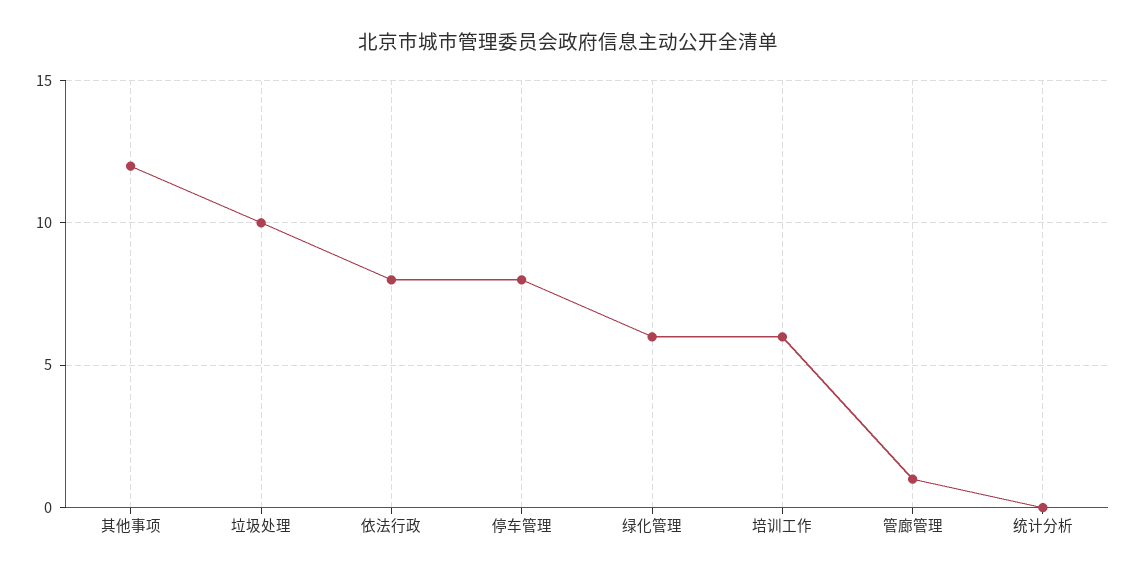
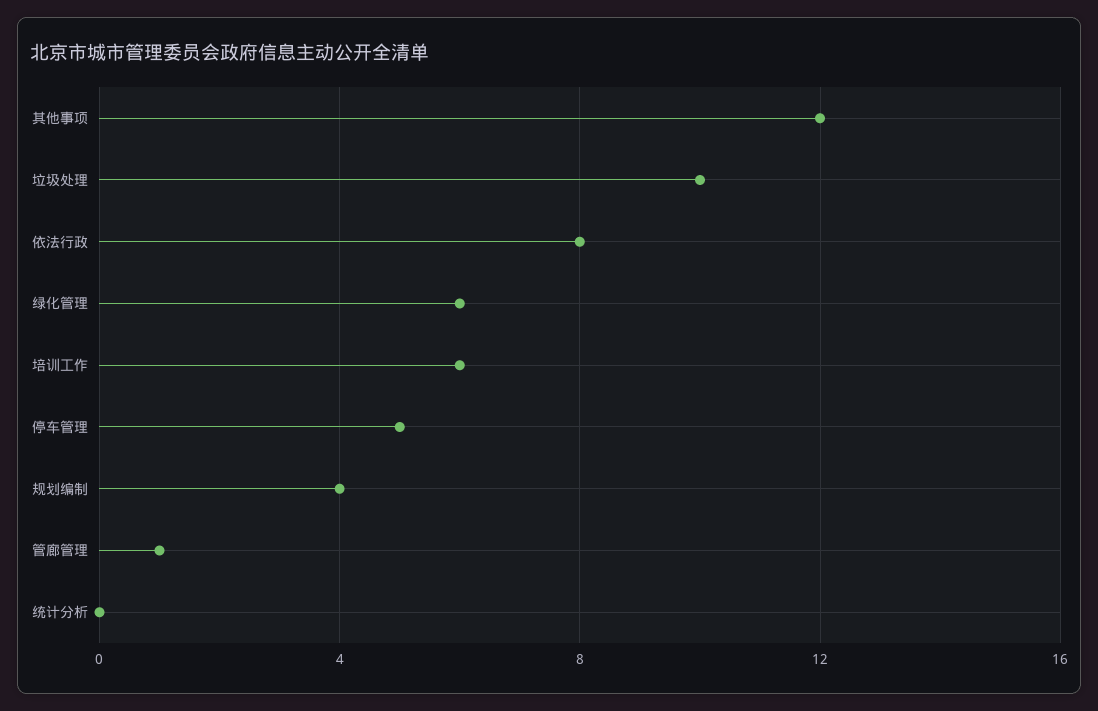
  {
    "其他事项": 12,
    "垃圾处理": 10,
    "依法行政": 8,
-   "停车管理": 8,
+   "停车管理": 5,
    "绿化管理": 6,
    "培训工作": 6,
    "管廊管理": 1,
-   "统计分析": 0
+   "统计分析": 0,
+   "规划编制": 4
  }

